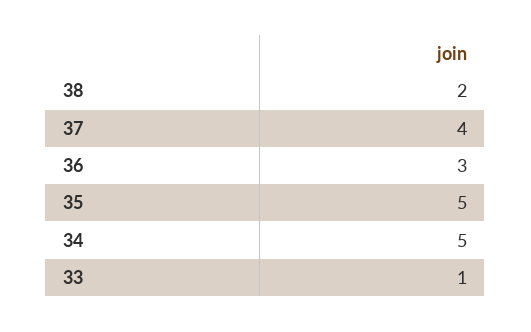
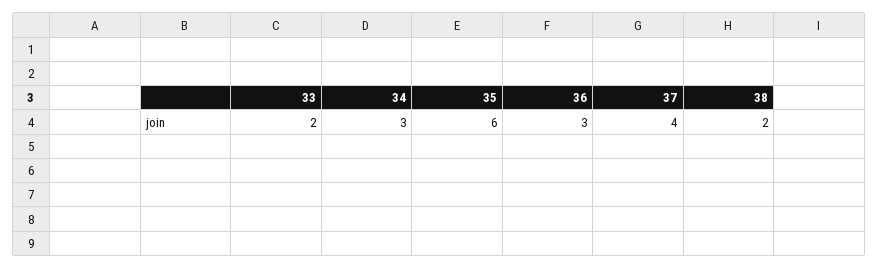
  {
    "38": 2,
    "37": 4,
    "36": 3,
-   "35": 5,
+   "35": 6,
-   "34": 5,
+   "34": 3,
-   "33": 1
+   "33": 2
  }

